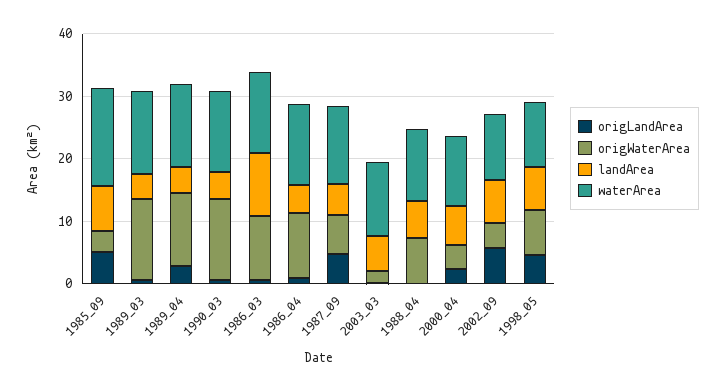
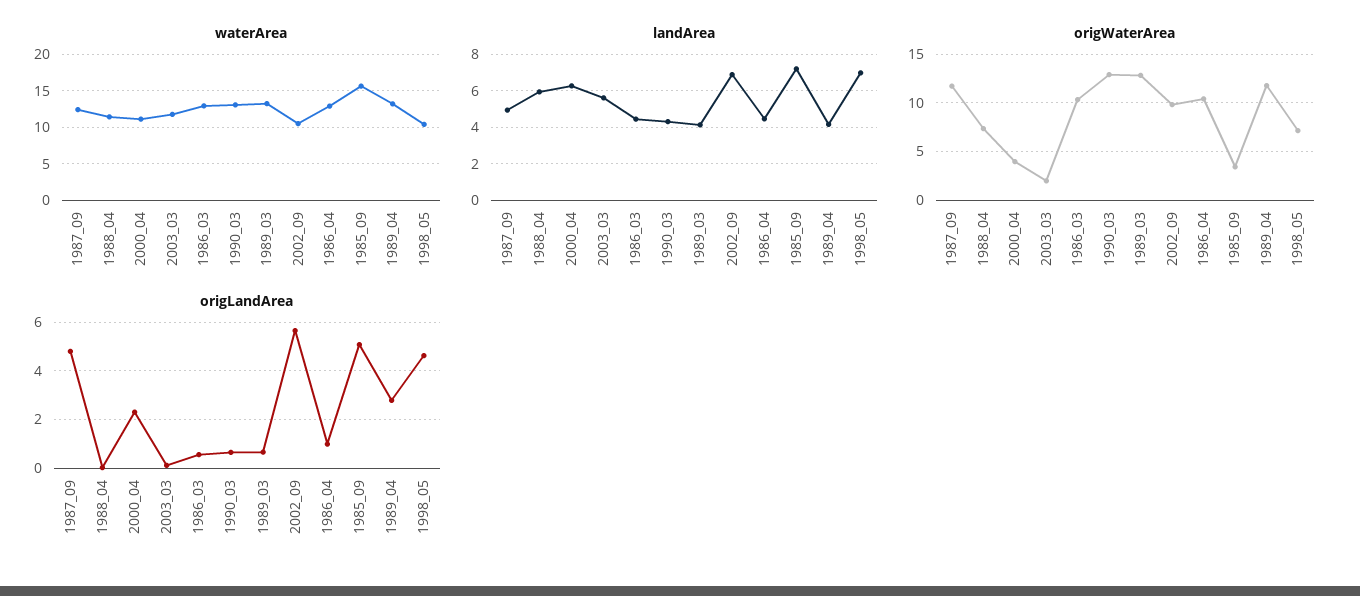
  {
    "origLandArea": {
      "1985_09": 5,
      "1989_03": 0.75,
      "1989_04": 2.75,
      "1990_03": 0.75,
      "1986_03": 0.5,
      "1986_04": 1,
      "1987_09": 4.75,
      "2003_03": 0,
      "1988_04": 0,
      "2000_04": 2.25,
      "2002_09": 5.75,
      "1998_05": 4.5
    },
    "origWaterArea": {
      "1985_09": 3,
      "1989_03": 13,
      "1989_04": 12,
      "1990_03": 13,
      "1986_03": 10,
      "1986_04": 10,
-     "1987_09": 6,
+     "1987_09": 12,
      "2003_03": 2,
      "1988_04": 7,
      "2000_04": 4,
-     "2002_09": 4,
+     "2002_09": 10,
      "1998_05": 7
    },
    "landArea": {
      "1985_09": 7,
      "1989_03": 4,
      "1989_04": 4,
      "1990_03": 4.5,
-     "1986_03": 10,
+     "1986_03": 4.5,
      "1986_04": 4.5,
      "1987_09": 5,
      "2003_03": 5.5,
      "1988_04": 6,
      "2000_04": 6.5,
      "2002_09": 7,
      "1998_05": 7
    },
    "waterArea": {
      "1985_09": 16,
      "1989_03": 13,
      "1989_04": 13,
      "1990_03": 13,
      "1986_03": 13,
      "1986_04": 13,
      "1987_09": 12,
      "2003_03": 12,
      "1988_04": 11,
      "2000_04": 11,
      "2002_09": 10,
      "1998_05": 10
    }
  }

